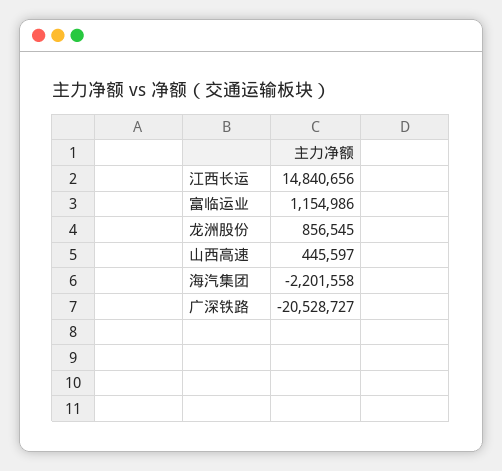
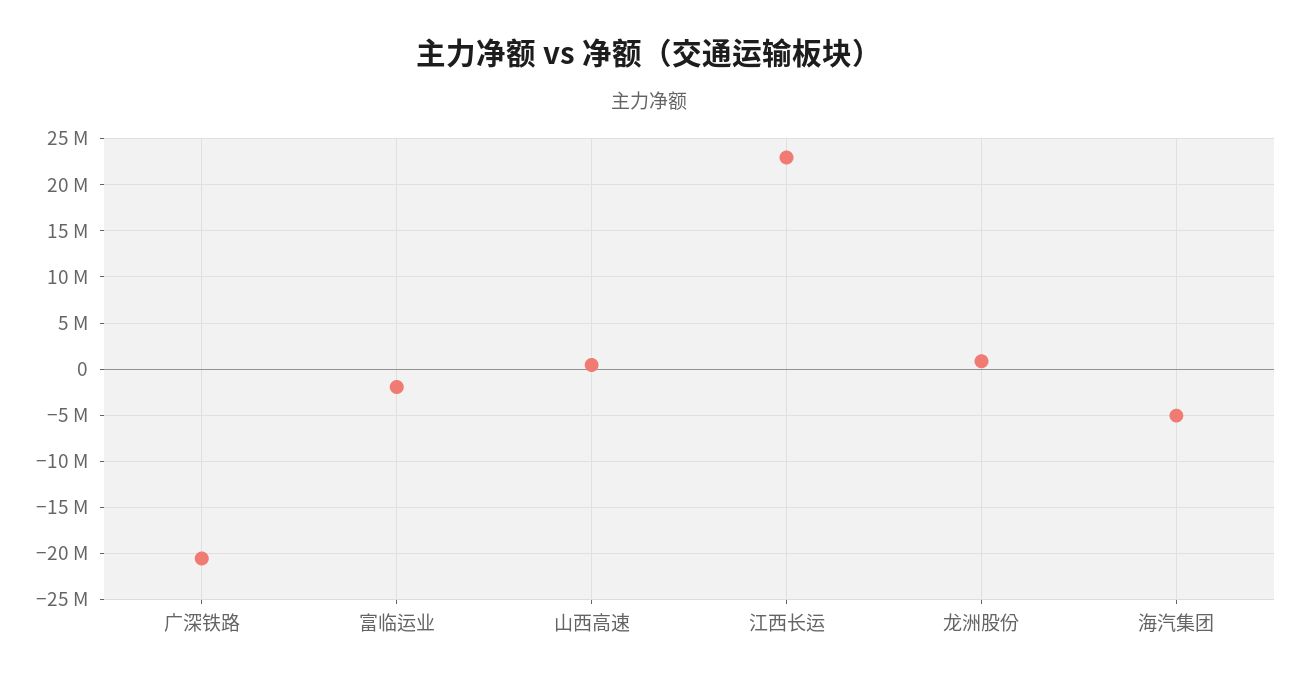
  {
-   "江西长运": 14840656,
+   "江西长运": 23000000,
-   "富临运业": 1154986,
+   "富临运业": -2000000,
    "龙洲股份": 856545,
    "山西高速": 445597,
-   "海汽集团": -2201558,
+   "海汽集团": -5000000,
    "广深铁路": -20528727
  }

